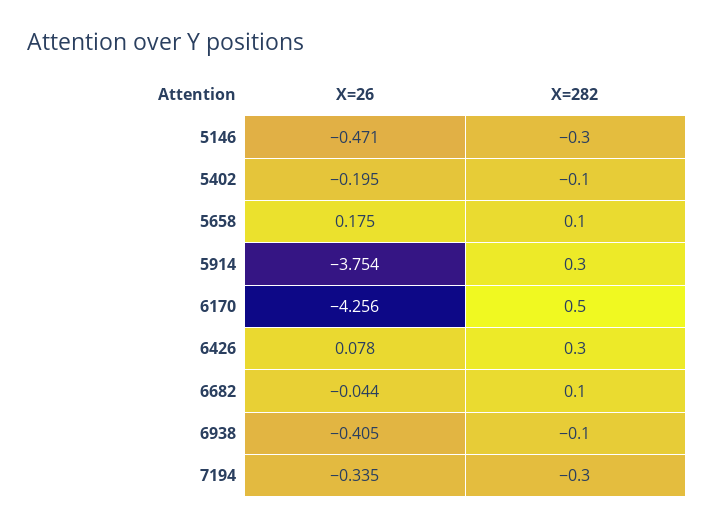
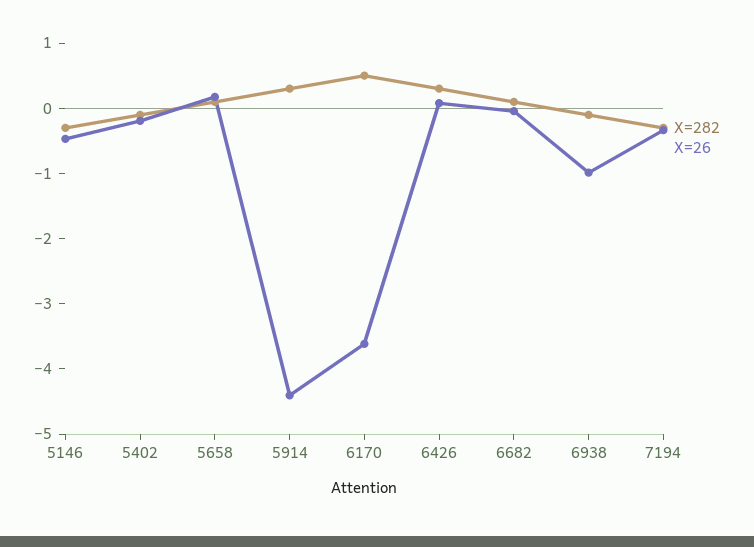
  {
    "X=26": {
      "5146": -0.471,
      "5402": -0.195,
      "5658": 0.175,
-     "5914": -3.754,
+     "5914": -4.4,
-     "6170": -4.256,
+     "6170": -3.6,
      "6426": 0.078,
      "6682": -0.044,
-     "6938": -0.405,
+     "6938": -1,
      "7194": -0.335
    },
    "X=282": {
      "5146": -0.3,
      "5402": -0.1,
      "5658": 0.1,
      "5914": 0.3,
      "6170": 0.5,
      "6426": 0.3,
      "6682": 0.1,
      "6938": -0.1,
      "7194": -0.3
    }
  }

